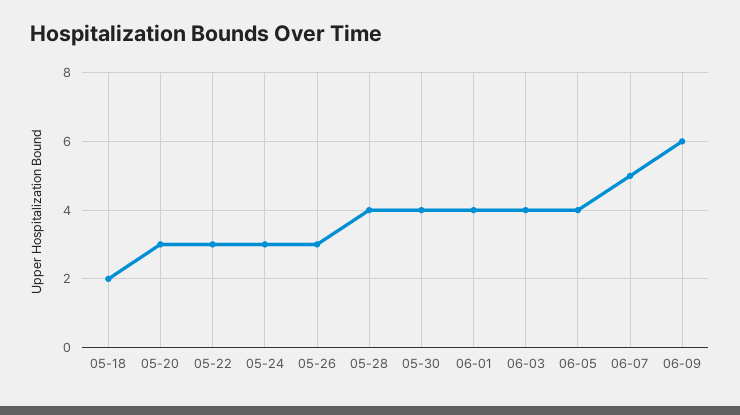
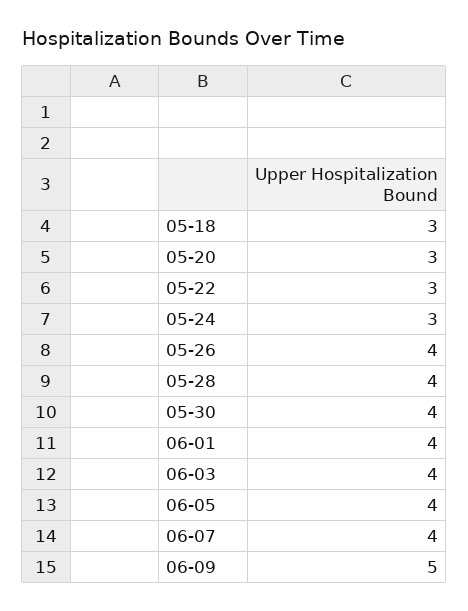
  {
-   "05-18": 2,
+   "05-18": 3,
    "05-20": 3,
    "05-22": 3,
    "05-24": 3,
-   "05-26": 3,
+   "05-26": 4,
    "05-28": 4,
    "05-30": 4,
    "06-01": 4,
    "06-03": 4,
    "06-05": 4,
-   "06-07": 5,
+   "06-07": 4,
-   "06-09": 6
+   "06-09": 5
  }

